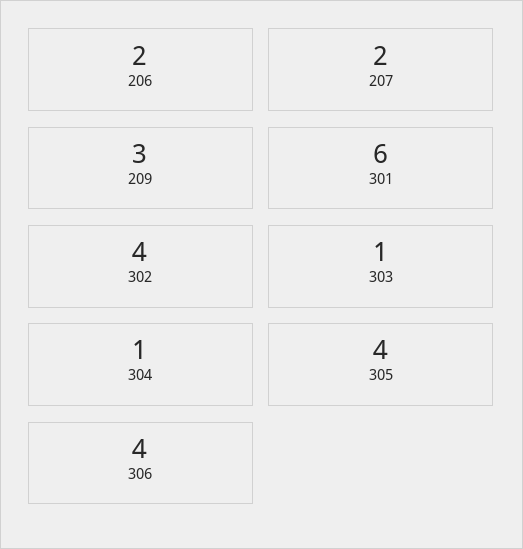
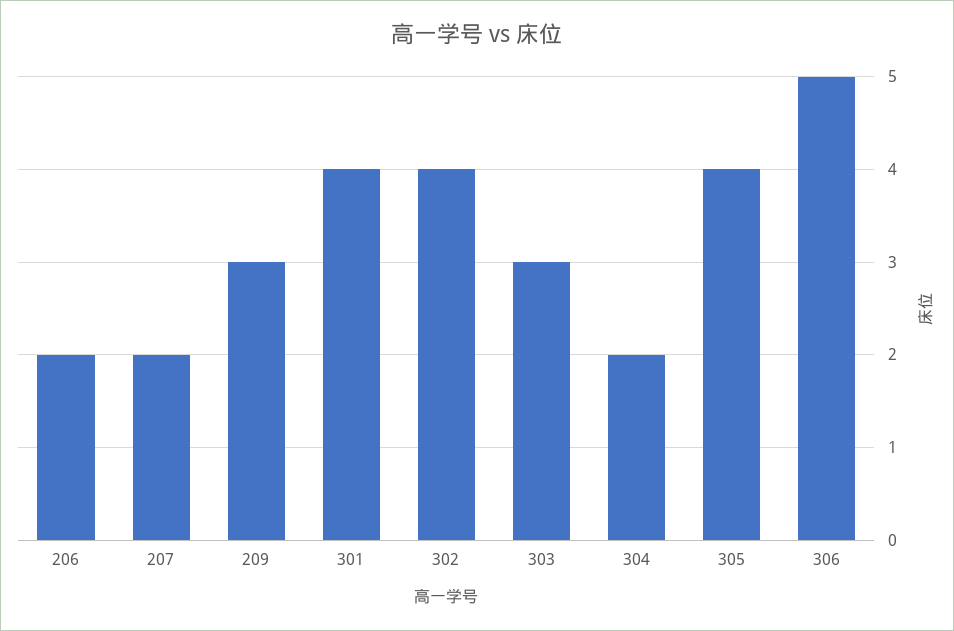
  {
    "206": 2,
    "207": 2,
    "209": 3,
-   "301": 6,
+   "301": 4,
    "302": 4,
-   "303": 1,
+   "303": 3,
-   "304": 1,
+   "304": 2,
    "305": 4,
-   "306": 4
+   "306": 5
  }

